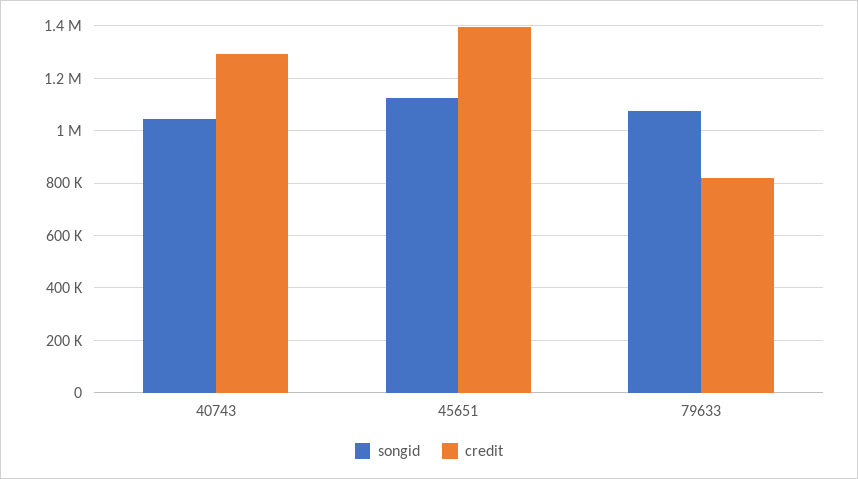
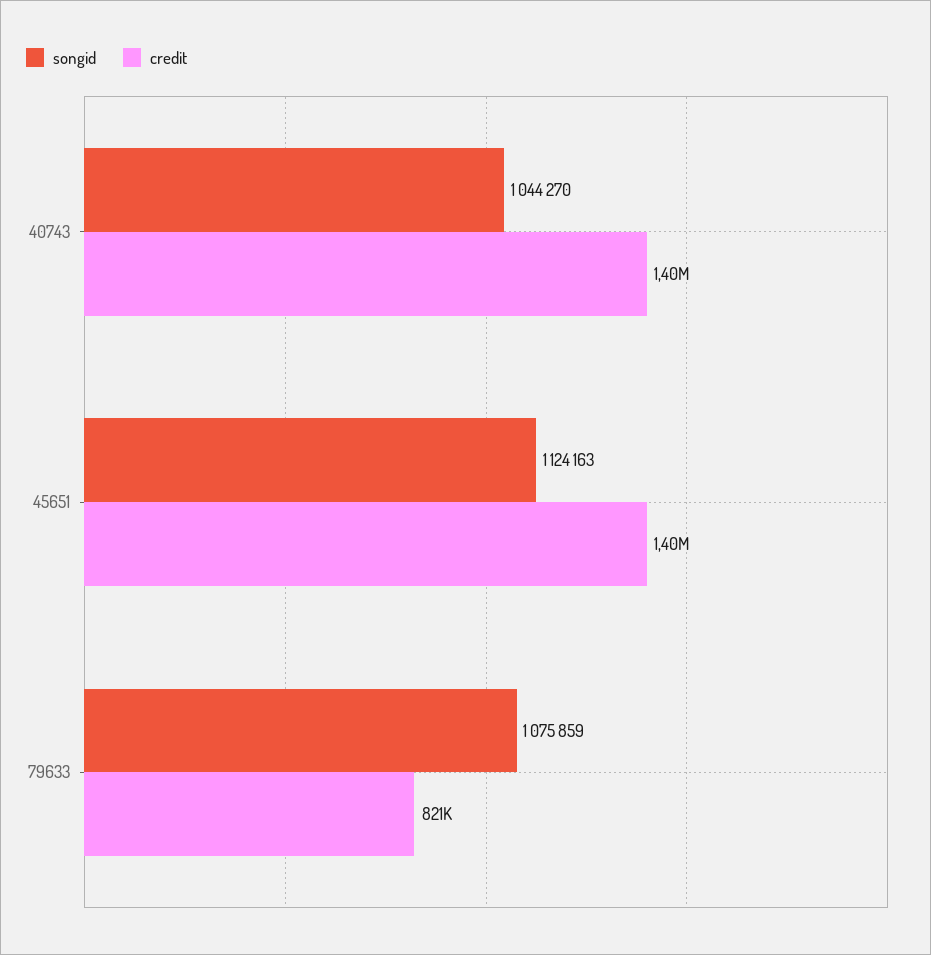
  {
    "songid": {
      "40743": 1044270,
      "45651": 1124163,
      "79633": 1075859
    },
    "credit": {
-     "40743": 1300000,
+     "40743": 1400000,
      "45651": 1400000,
      "79633": 821000
    }
  }

